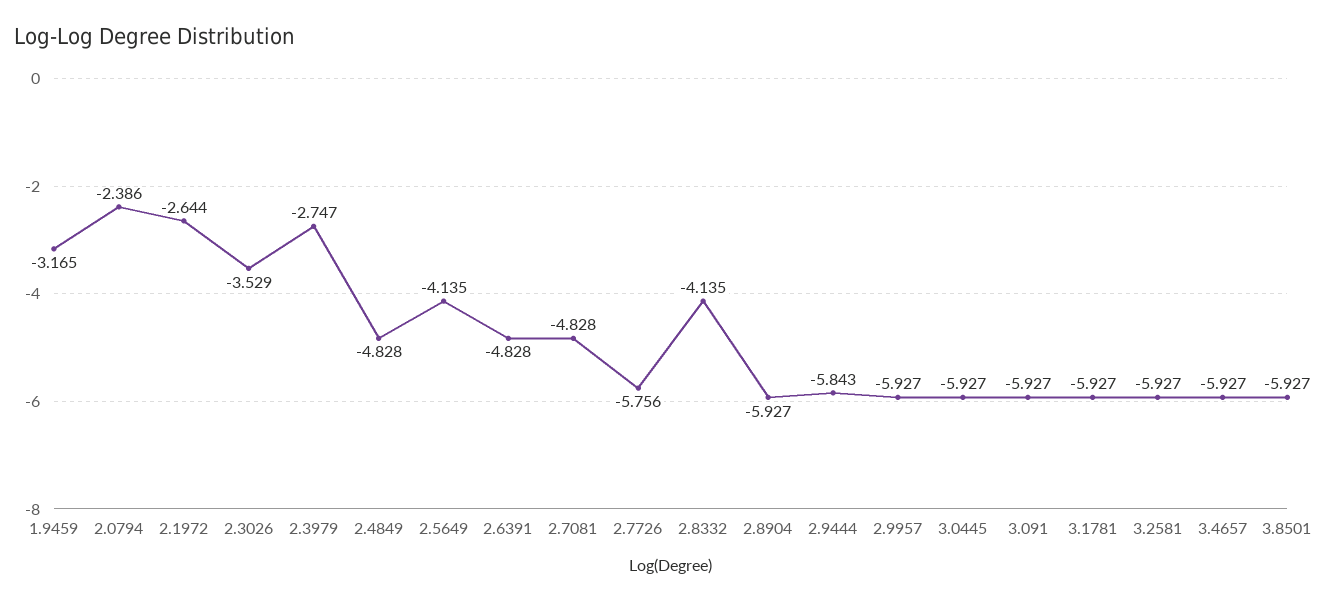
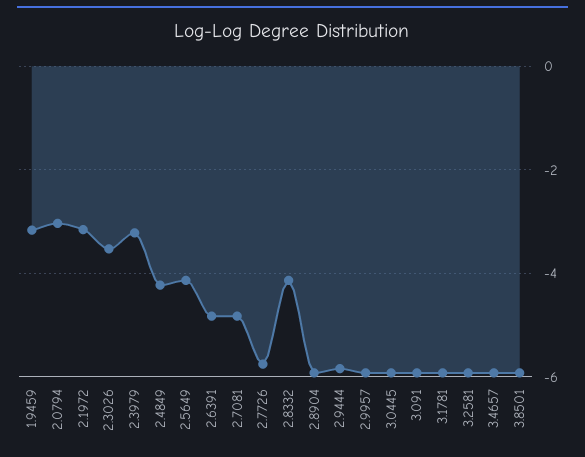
  {
    "1.9459": -3.165,
-   "2.0794": -2.386,
+   "2.0794": -3,
-   "2.1972": -2.644,
+   "2.1972": -3.2,
    "2.3026": -3.529,
-   "2.3979": -2.747,
+   "2.3979": -3.2,
-   "2.4849": -4.828,
+   "2.4849": -4.2,
    "2.5649": -4.135,
    "2.6391": -4.828,
    "2.7081": -4.828,
    "2.7726": -5.756,
    "2.8332": -4.135,
    "2.8904": -5.927,
    "2.9444": -5.843,
    "2.9957": -5.927,
    "3.0445": -5.927,
    "3.091": -5.927,
    "3.1781": -5.927,
    "3.2581": -5.927,
    "3.4657": -5.927,
    "3.8501": -5.927
  }

